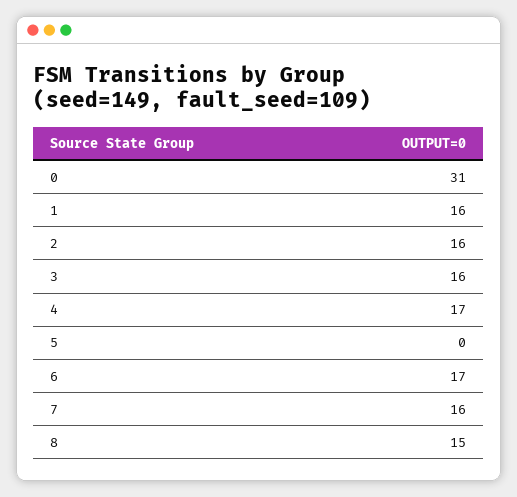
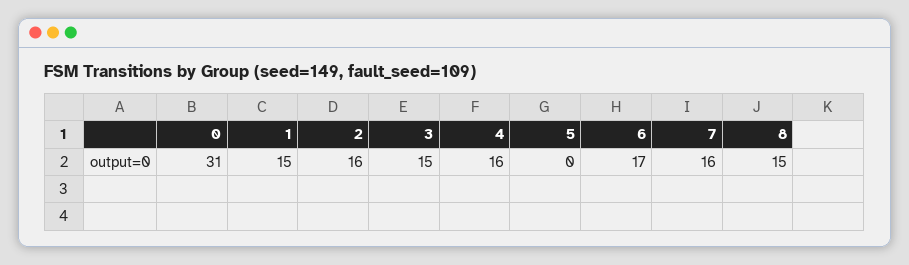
  {
    "0": 31,
-   "1": 16,
+   "1": 15,
    "2": 16,
-   "3": 16,
+   "3": 15,
-   "4": 17,
+   "4": 16,
    "5": 0,
    "6": 17,
    "7": 16,
    "8": 15
  }

